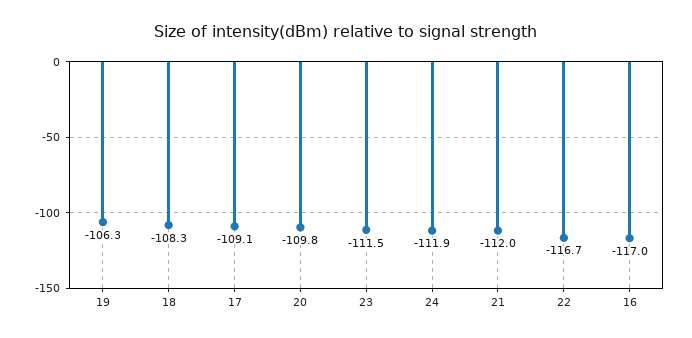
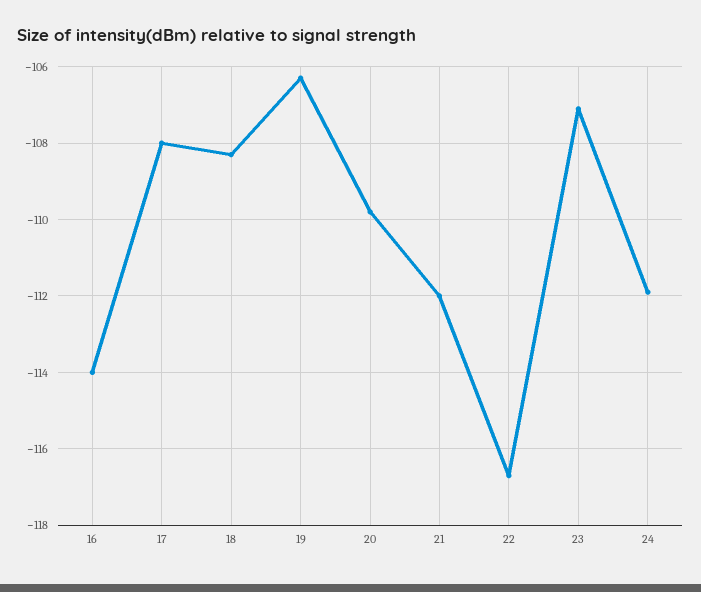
  {
    "19": -106.3,
    "18": -108.3,
-   "17": -109.1,
+   "17": -108,
    "20": -109.8,
-   "23": -111.5,
+   "23": -107,
    "24": -111.9,
    "21": -112,
    "22": -116.7,
-   "16": -117
+   "16": -114
  }

